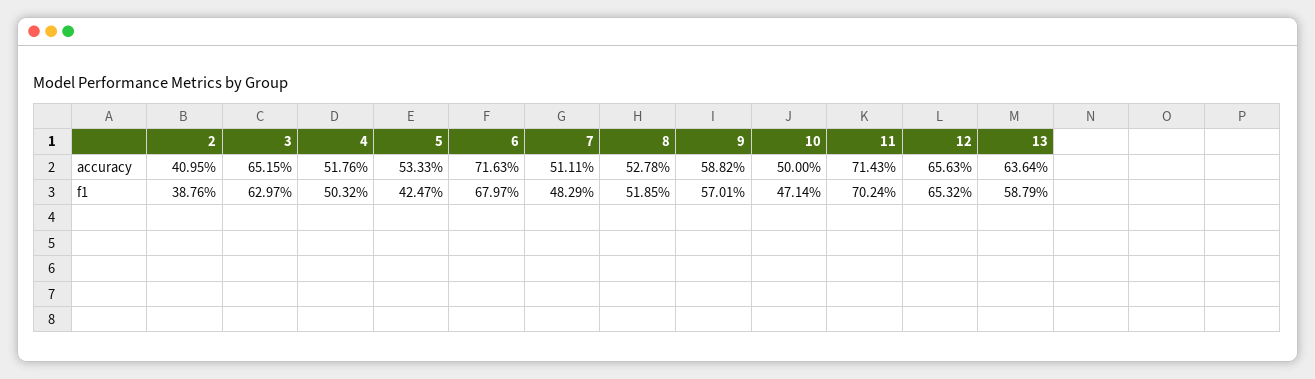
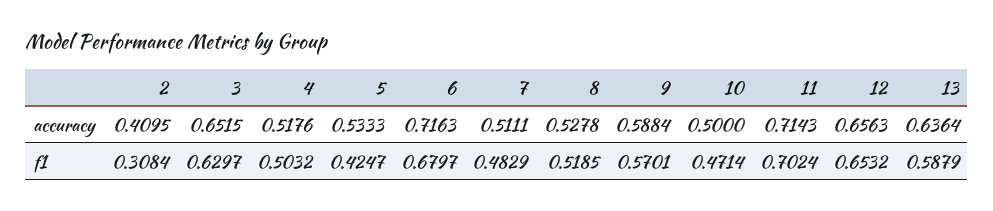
  {
    "2": {
      "accuracy": 0.4095,
-     "f1": 0.3876
+     "f1": 0.3084
    },
    "3": {
      "accuracy": 0.6515,
      "f1": 0.6297
    },
    "4": {
      "accuracy": 0.5176,
      "f1": 0.5032
    },
    "5": {
      "accuracy": 0.5333,
      "f1": 0.4247
    },
    "6": {
      "accuracy": 0.7163,
      "f1": 0.6797
    },
    "7": {
      "accuracy": 0.5111,
      "f1": 0.4829
    },
    "8": {
      "accuracy": 0.5278,
      "f1": 0.5185
    },
    "9": {
-     "accuracy": 0.5882,
+     "accuracy": 0.5884,
      "f1": 0.5701
    },
    "10": {
      "accuracy": 0.5,
      "f1": 0.4714
    },
    "11": {
      "accuracy": 0.7143,
      "f1": 0.7024
    },
    "12": {
      "accuracy": 0.6563,
      "f1": 0.6532
    },
    "13": {
      "accuracy": 0.6364,
      "f1": 0.5879
    }
  }

